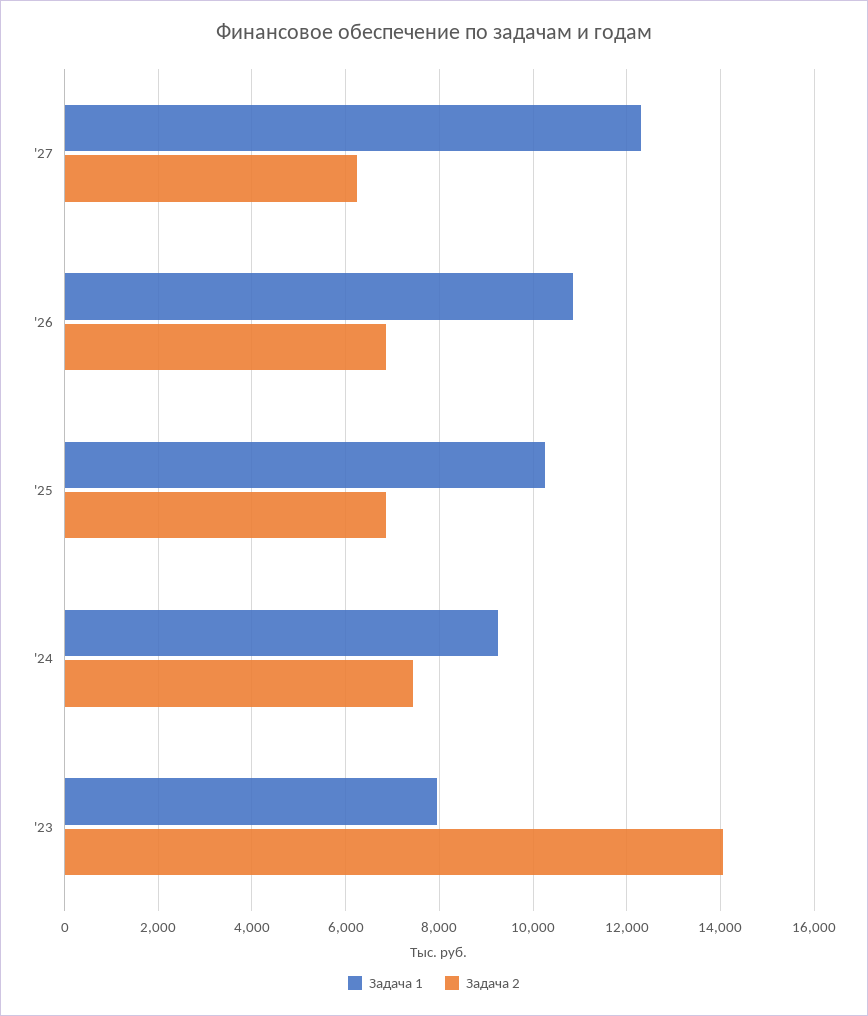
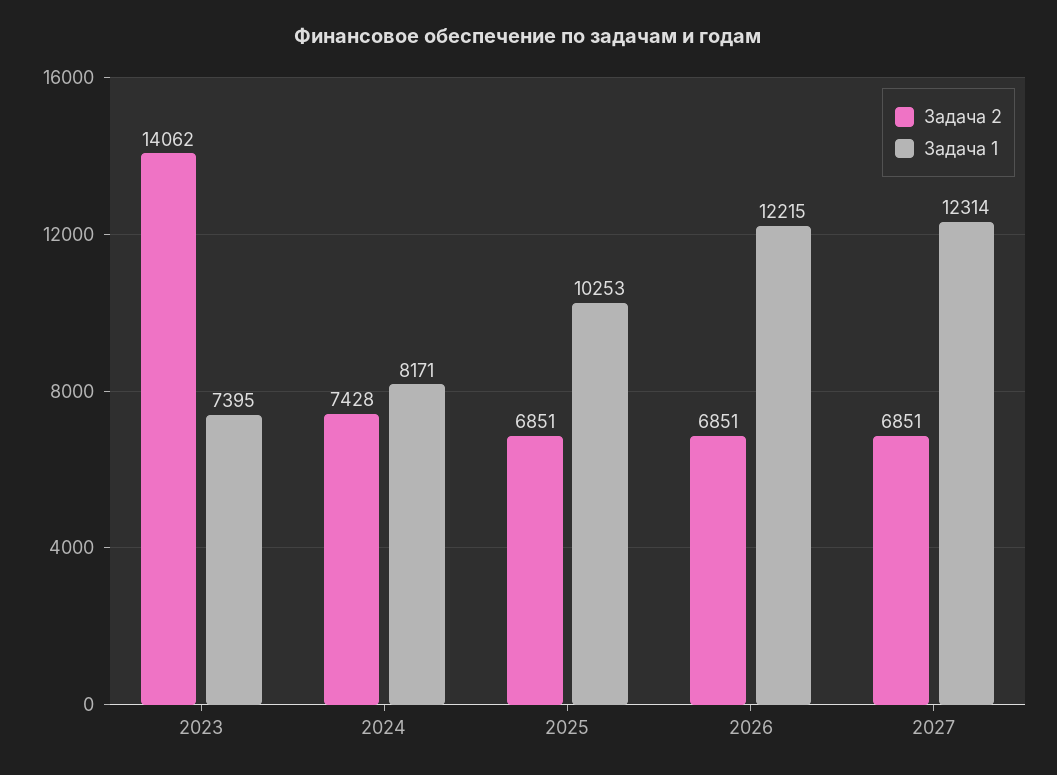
  {
    "Задача 1": {
      "'27": 12314,
-     "'26": 10800,
+     "'26": 12215,
      "'25": 10253,
-     "'24": 9200,
+     "'24": 8171,
-     "'23": 8000
+     "'23": 7395
    },
    "Задача 2": {
-     "'27": 6200,
+     "'27": 6851,
      "'26": 6851,
      "'25": 6851,
      "'24": 7428,
      "'23": 14062
    }
  }

